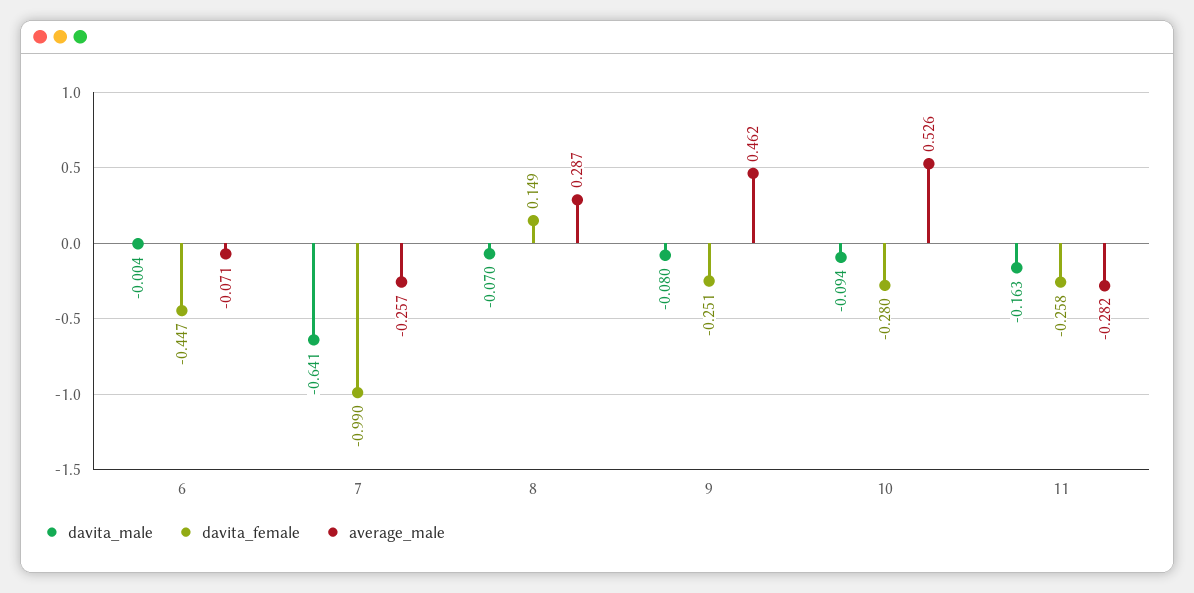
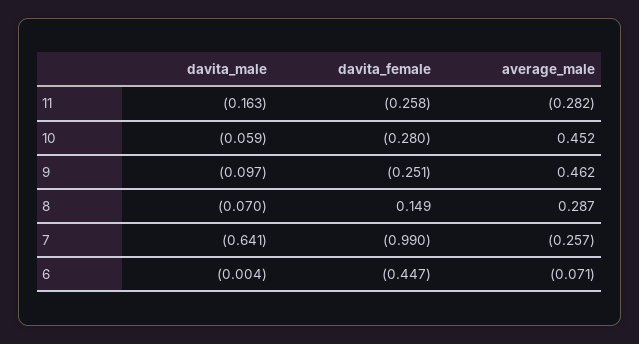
  {
    "davita_male": {
      "6": -0.004,
      "7": -0.641,
      "8": -0.07,
-     "9": -0.08,
+     "9": -0.097,
-     "10": -0.094,
+     "10": -0.059,
      "11": -0.163
    },
    "davita_female": {
      "6": -0.447,
      "7": -0.99,
      "8": 0.149,
      "9": -0.251,
      "10": -0.28,
      "11": -0.258
    },
    "average_male": {
      "6": -0.071,
      "7": -0.257,
      "8": 0.287,
      "9": 0.462,
-     "10": 0.526,
+     "10": 0.452,
      "11": -0.282
    }
  }

